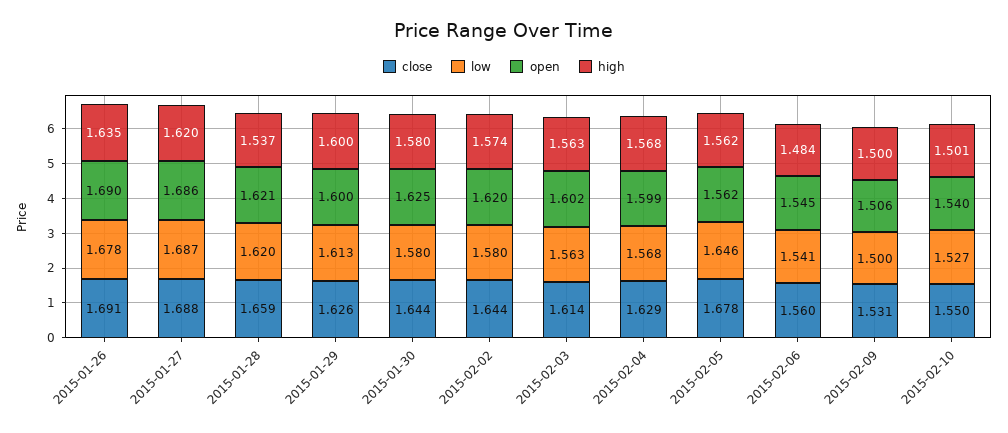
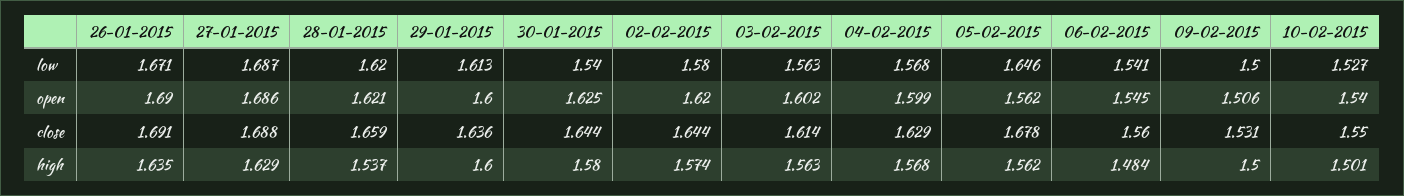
  {
    "close": {
      "2015-01-26": 1.691,
      "2015-01-27": 1.688,
      "2015-01-28": 1.659,
-     "2015-01-29": 1.626,
+     "2015-01-29": 1.636,
      "2015-01-30": 1.644,
      "2015-02-02": 1.644,
      "2015-02-03": 1.614,
      "2015-02-04": 1.629,
      "2015-02-05": 1.678,
      "2015-02-06": 1.56,
      "2015-02-09": 1.531,
      "2015-02-10": 1.55
    },
    "low": {
-     "2015-01-26": 1.678,
+     "2015-01-26": 1.671,
      "2015-01-27": 1.687,
      "2015-01-28": 1.62,
      "2015-01-29": 1.613,
-     "2015-01-30": 1.58,
+     "2015-01-30": 1.54,
      "2015-02-02": 1.58,
      "2015-02-03": 1.563,
      "2015-02-04": 1.568,
      "2015-02-05": 1.646,
      "2015-02-06": 1.541,
      "2015-02-09": 1.5,
      "2015-02-10": 1.527
    },
    "open": {
      "2015-01-26": 1.69,
      "2015-01-27": 1.686,
      "2015-01-28": 1.621,
      "2015-01-29": 1.6,
      "2015-01-30": 1.625,
      "2015-02-02": 1.62,
      "2015-02-03": 1.602,
      "2015-02-04": 1.599,
      "2015-02-05": 1.562,
      "2015-02-06": 1.545,
      "2015-02-09": 1.506,
      "2015-02-10": 1.54
    },
    "high": {
      "2015-01-26": 1.635,
-     "2015-01-27": 1.62,
+     "2015-01-27": 1.629,
      "2015-01-28": 1.537,
      "2015-01-29": 1.6,
      "2015-01-30": 1.58,
      "2015-02-02": 1.574,
      "2015-02-03": 1.563,
      "2015-02-04": 1.568,
      "2015-02-05": 1.562,
      "2015-02-06": 1.484,
      "2015-02-09": 1.5,
      "2015-02-10": 1.501
    }
  }

